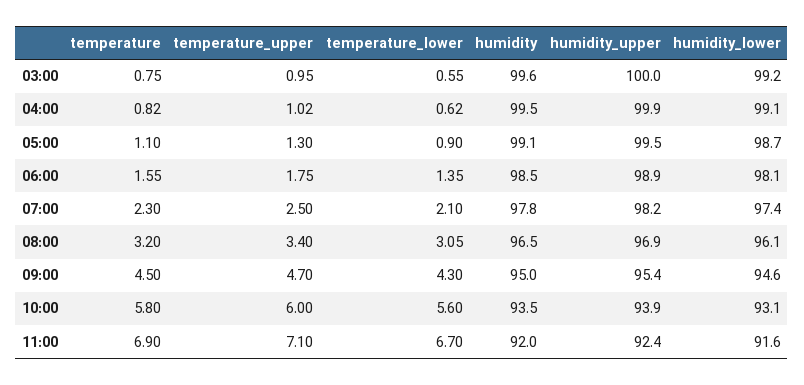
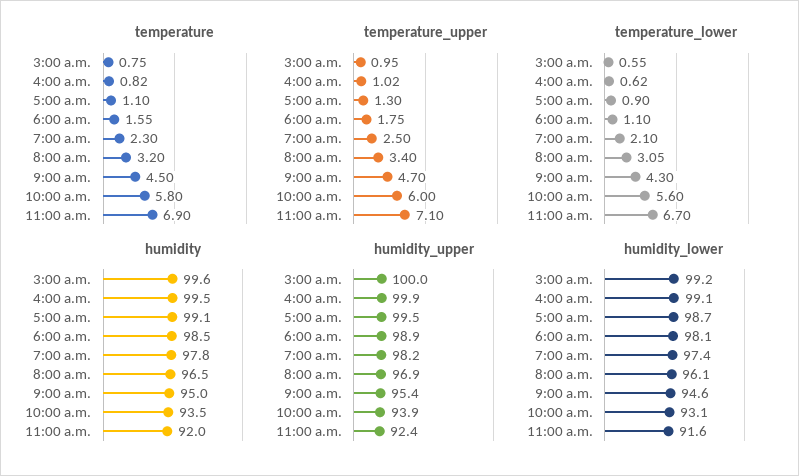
  {
    "temperature": {
      "03:00": 0.75,
      "04:00": 0.82,
      "05:00": 1.1,
      "06:00": 1.55,
      "07:00": 2.3,
      "08:00": 3.2,
      "09:00": 4.5,
      "10:00": 5.8,
      "11:00": 6.9
    },
    "temperature_upper": {
      "03:00": 0.95,
      "04:00": 1.02,
      "05:00": 1.3,
      "06:00": 1.75,
      "07:00": 2.5,
      "08:00": 3.4,
      "09:00": 4.7,
      "10:00": 6,
      "11:00": 7.1
    },
    "temperature_lower": {
      "03:00": 0.55,
      "04:00": 0.62,
      "05:00": 0.9,
-     "06:00": 1.35,
+     "06:00": 1.1,
      "07:00": 2.1,
      "08:00": 3.05,
      "09:00": 4.3,
      "10:00": 5.6,
      "11:00": 6.7
    },
    "humidity": {
      "03:00": 99.6,
      "04:00": 99.5,
      "05:00": 99.1,
      "06:00": 98.5,
      "07:00": 97.8,
      "08:00": 96.5,
      "09:00": 95,
      "10:00": 93.5,
      "11:00": 92
    },
    "humidity_upper": {
      "03:00": 100,
      "04:00": 99.9,
      "05:00": 99.5,
      "06:00": 98.9,
      "07:00": 98.2,
      "08:00": 96.9,
      "09:00": 95.4,
      "10:00": 93.9,
      "11:00": 92.4
    },
    "humidity_lower": {
      "03:00": 99.2,
      "04:00": 99.1,
      "05:00": 98.7,
      "06:00": 98.1,
      "07:00": 97.4,
      "08:00": 96.1,
      "09:00": 94.6,
      "10:00": 93.1,
      "11:00": 91.6
    }
  }

